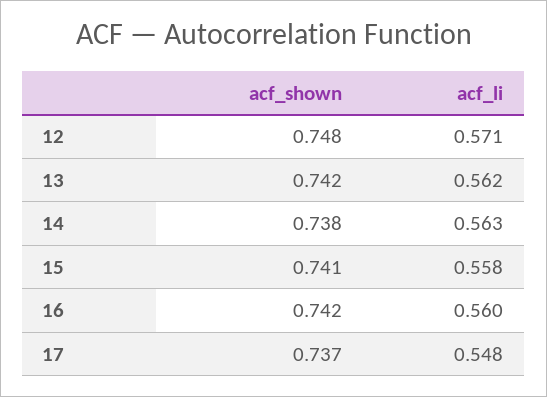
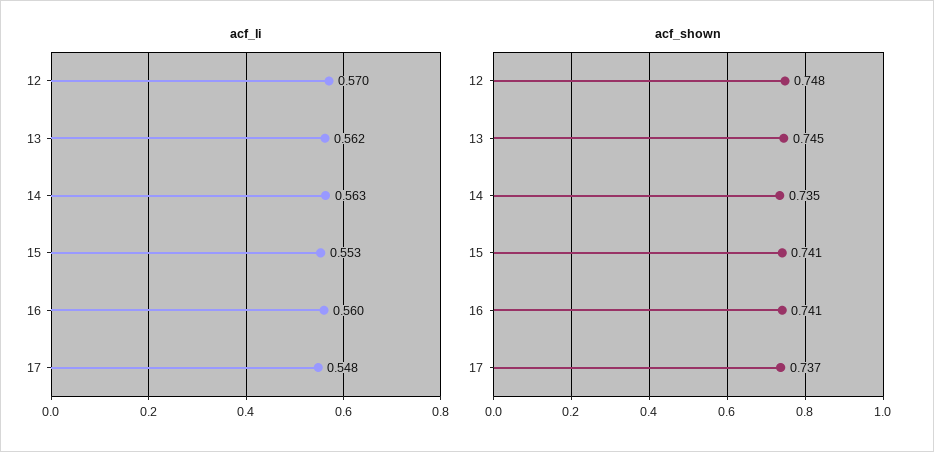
  {
    "acf_shown": {
      "12": 0.748,
-     "13": 0.742,
+     "13": 0.745,
-     "14": 0.738,
+     "14": 0.735,
      "15": 0.741,
-     "16": 0.742,
+     "16": 0.741,
      "17": 0.737
    },
    "acf_li": {
-     "12": 0.571,
+     "12": 0.57,
      "13": 0.562,
      "14": 0.563,
-     "15": 0.558,
+     "15": 0.553,
      "16": 0.56,
      "17": 0.548
    }
  }

